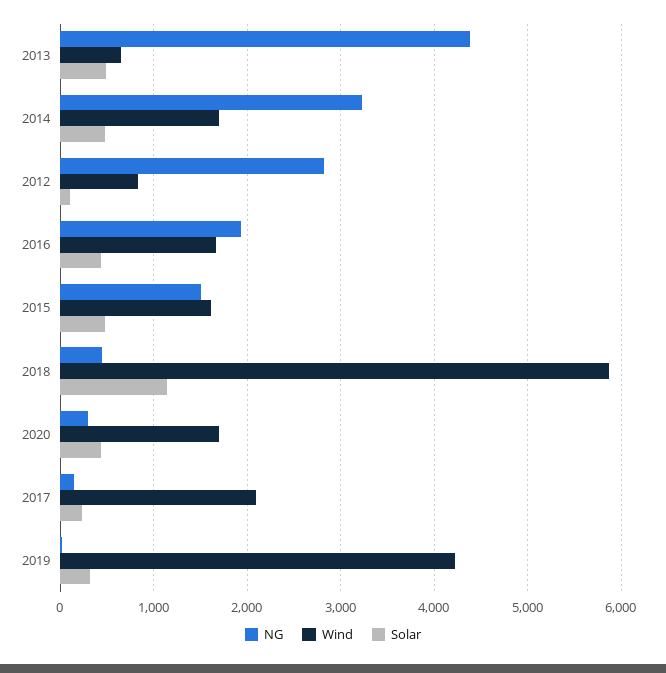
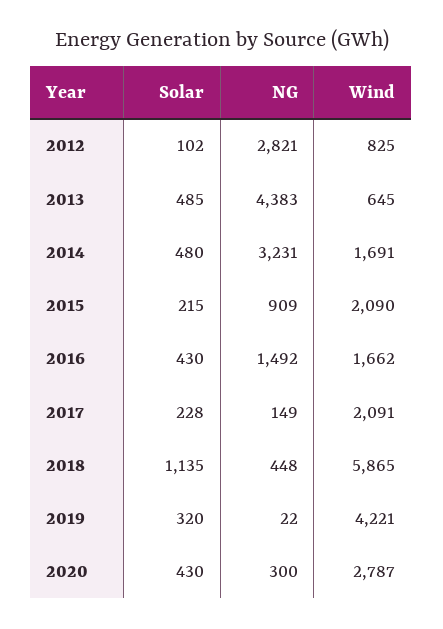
  {
    "NG": {
      "2013": 4383,
      "2014": 3231,
      "2012": 2821,
-     "2016": 1900,
+     "2016": 1492,
-     "2015": 1500,
+     "2015": 909,
      "2018": 448,
      "2020": 300,
      "2017": 149,
      "2019": 22
    },
    "Wind": {
      "2013": 645,
      "2014": 1691,
      "2012": 825,
      "2016": 1662,
-     "2015": 1600,
+     "2015": 2090,
      "2018": 5865,
-     "2020": 1700,
+     "2020": 2787,
      "2017": 2091,
      "2019": 4221
    },
    "Solar": {
      "2013": 485,
      "2014": 480,
      "2012": 102,
      "2016": 430,
-     "2015": 500,
+     "2015": 215,
      "2018": 1135,
      "2020": 430,
      "2017": 228,
      "2019": 320
    }
  }

